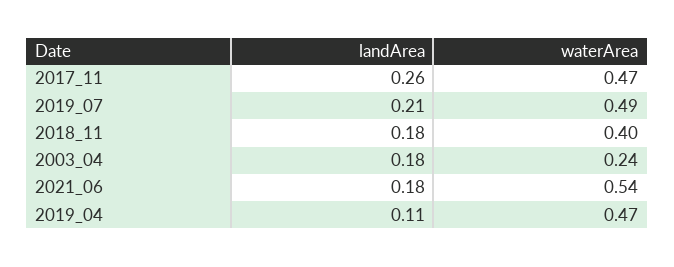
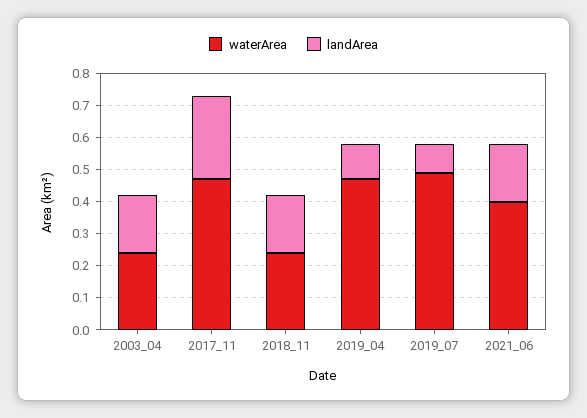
  {
    "landArea": {
      "2017_11": 0.26,
-     "2019_07": 0.21,
+     "2019_07": 0.1,
      "2018_11": 0.18,
      "2003_04": 0.18,
      "2021_06": 0.18,
      "2019_04": 0.11
    },
    "waterArea": {
      "2017_11": 0.47,
      "2019_07": 0.49,
-     "2018_11": 0.4,
+     "2018_11": 0.25,
      "2003_04": 0.24,
-     "2021_06": 0.54,
+     "2021_06": 0.4,
      "2019_04": 0.47
    }
  }

